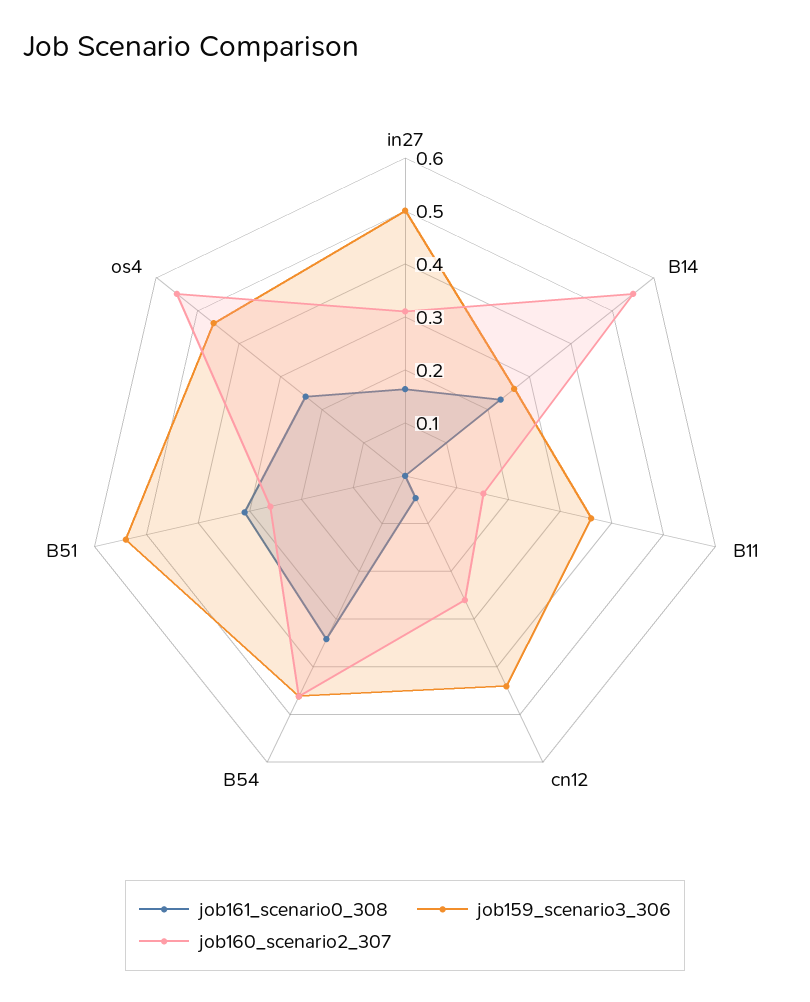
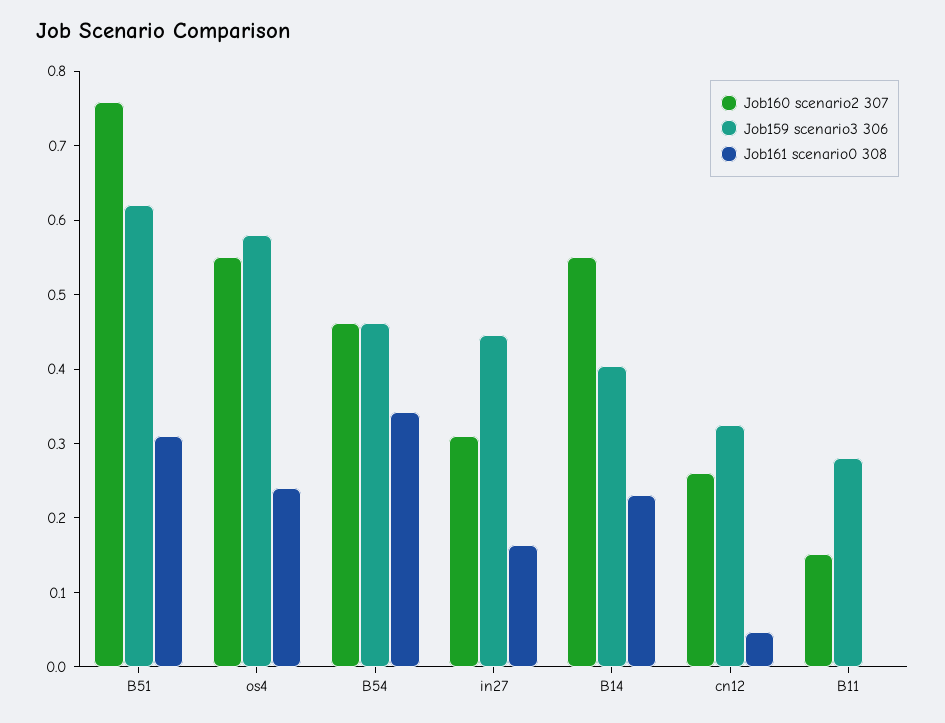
  {
    "job161_scenario0_308": {
      "in27": 0.16,
      "B14": 0.24,
      "B11": 0,
      "cn12": 0.04,
      "B54": 0.34,
      "B51": 0.32,
      "os4": 0.24
    },
    "job159_scenario3_306": {
-     "in27": 0.5,
+     "in27": 0.44,
-     "B14": 0.26,
+     "B14": 0.4,
-     "B11": 0.36,
+     "B11": 0.28,
-     "cn12": 0.44,
+     "cn12": 0.32,
      "B54": 0.46,
-     "B51": 0.54,
+     "B51": 0.62,
-     "os4": 0.46
+     "os4": 0.58
    },
    "job160_scenario2_307": {
      "in27": 0.32,
      "B14": 0.56,
      "B11": 0.16,
      "cn12": 0.26,
      "B54": 0.46,
-     "B51": 0.26,
+     "B51": 0.76,
      "os4": 0.56
    }
  }

